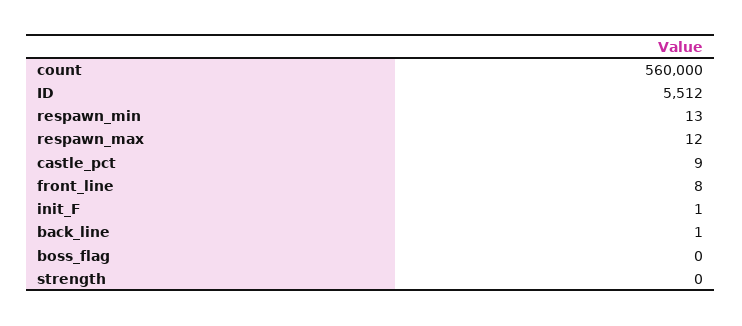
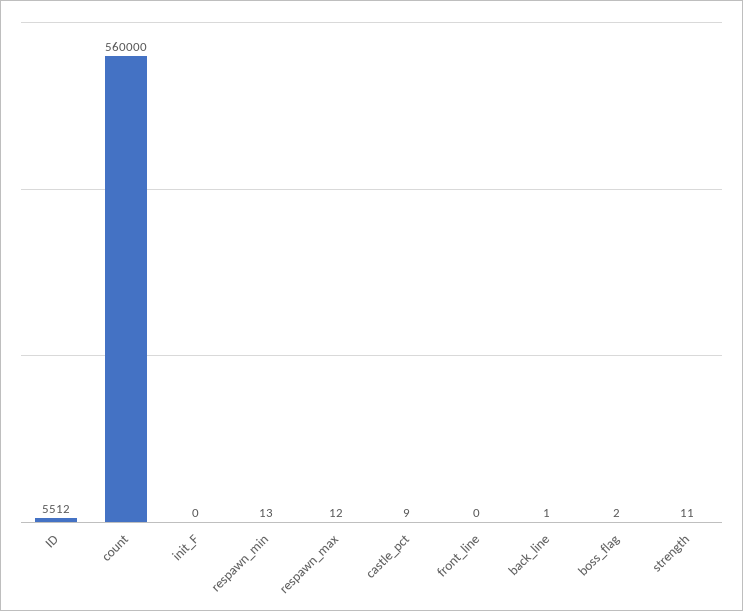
  {
    "count": 560000,
    "ID": 5512,
    "respawn_min": 13,
    "respawn_max": 12,
    "castle_pct": 9,
-   "front_line": 8,
+   "front_line": 0,
-   "init_F": 1,
+   "init_F": 0,
    "back_line": 1,
-   "boss_flag": 0,
+   "boss_flag": 2,
-   "strength": 0
+   "strength": 11
  }

